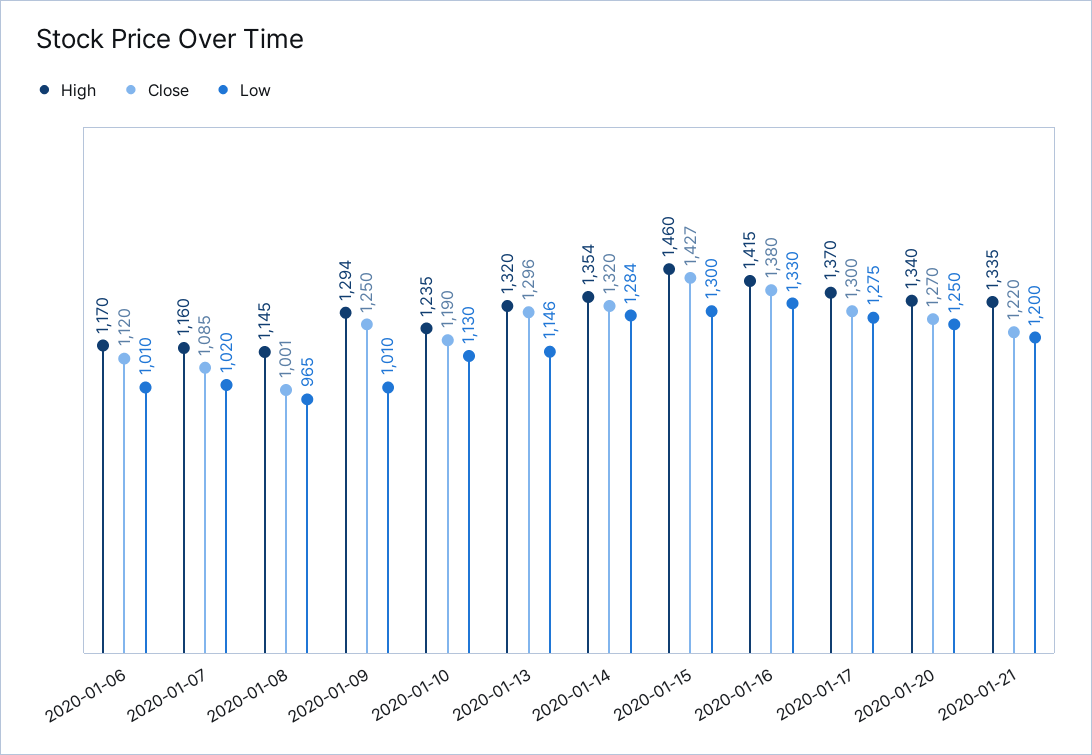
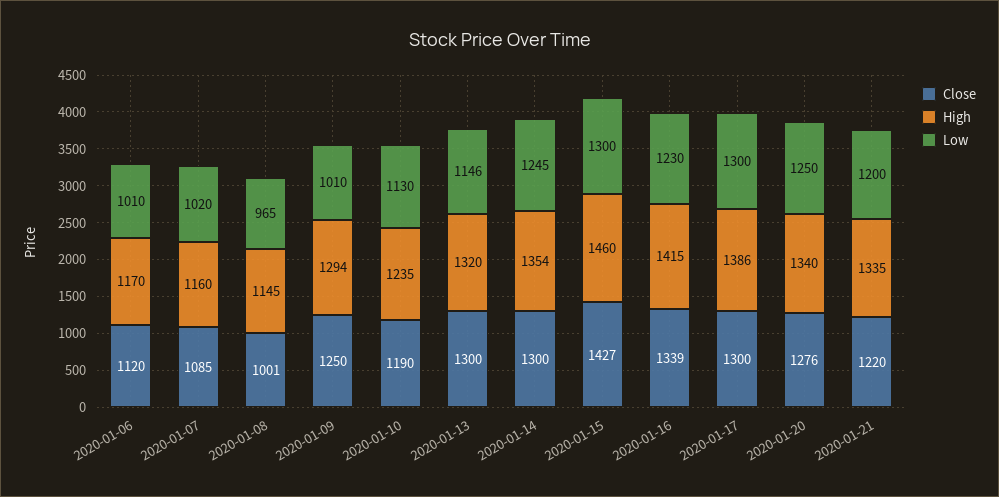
  {
    "High": {
      "2020-01-06": 1170,
      "2020-01-07": 1160,
      "2020-01-08": 1145,
      "2020-01-09": 1294,
      "2020-01-10": 1235,
      "2020-01-13": 1320,
      "2020-01-14": 1354,
      "2020-01-15": 1460,
      "2020-01-16": 1415,
-     "2020-01-17": 1370,
+     "2020-01-17": 1386,
      "2020-01-20": 1340,
      "2020-01-21": 1335
    },
    "Close": {
      "2020-01-06": 1120,
      "2020-01-07": 1085,
      "2020-01-08": 1001,
      "2020-01-09": 1250,
      "2020-01-10": 1190,
-     "2020-01-13": 1296,
+     "2020-01-13": 1300,
-     "2020-01-14": 1320,
+     "2020-01-14": 1300,
      "2020-01-15": 1427,
-     "2020-01-16": 1380,
+     "2020-01-16": 1339,
      "2020-01-17": 1300,
-     "2020-01-20": 1270,
+     "2020-01-20": 1276,
      "2020-01-21": 1220
    },
    "Low": {
      "2020-01-06": 1010,
      "2020-01-07": 1020,
      "2020-01-08": 965,
      "2020-01-09": 1010,
      "2020-01-10": 1130,
      "2020-01-13": 1146,
-     "2020-01-14": 1284,
+     "2020-01-14": 1245,
      "2020-01-15": 1300,
-     "2020-01-16": 1330,
+     "2020-01-16": 1230,
-     "2020-01-17": 1275,
+     "2020-01-17": 1300,
      "2020-01-20": 1250,
      "2020-01-21": 1200
    }
  }

